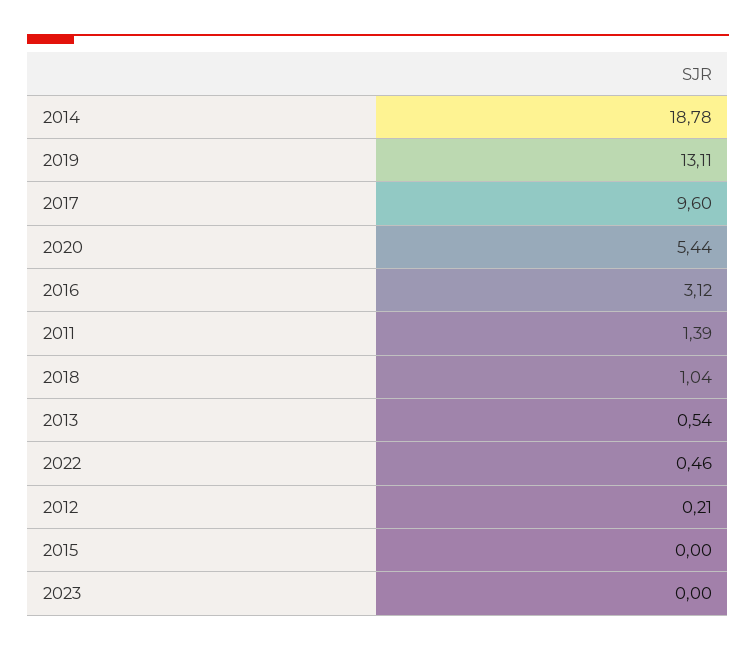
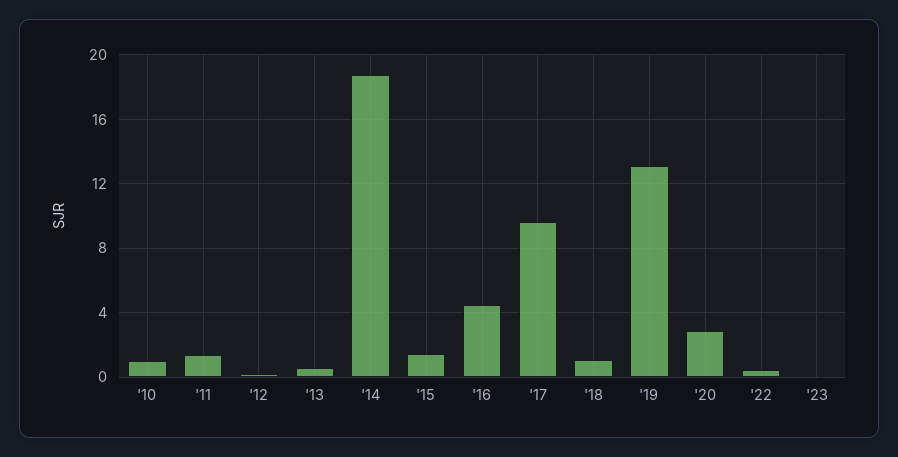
  {
    "2014": 18.78,
    "2019": 13.11,
    "2017": 9.6,
-   "2020": 5.44,
+   "2020": 3,
-   "2016": 3.12,
+   "2016": 4.5,
    "2011": 1.39,
    "2018": 1.04,
    "2013": 0.54,
    "2022": 0.46,
    "2012": 0.21,
-   "2015": 0,
+   "2015": 1.5,
-   "2023": 0
+   "2023": 0,
+   "'10": 1
  }

